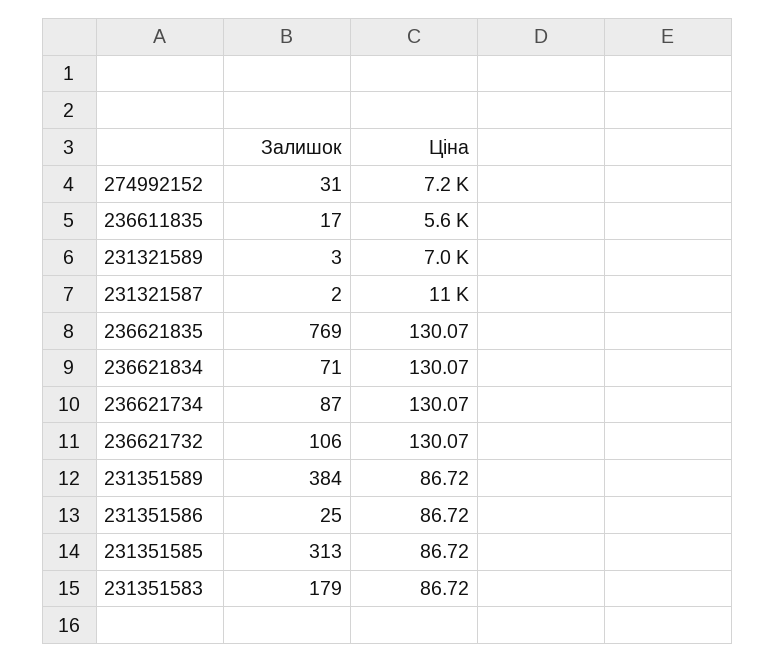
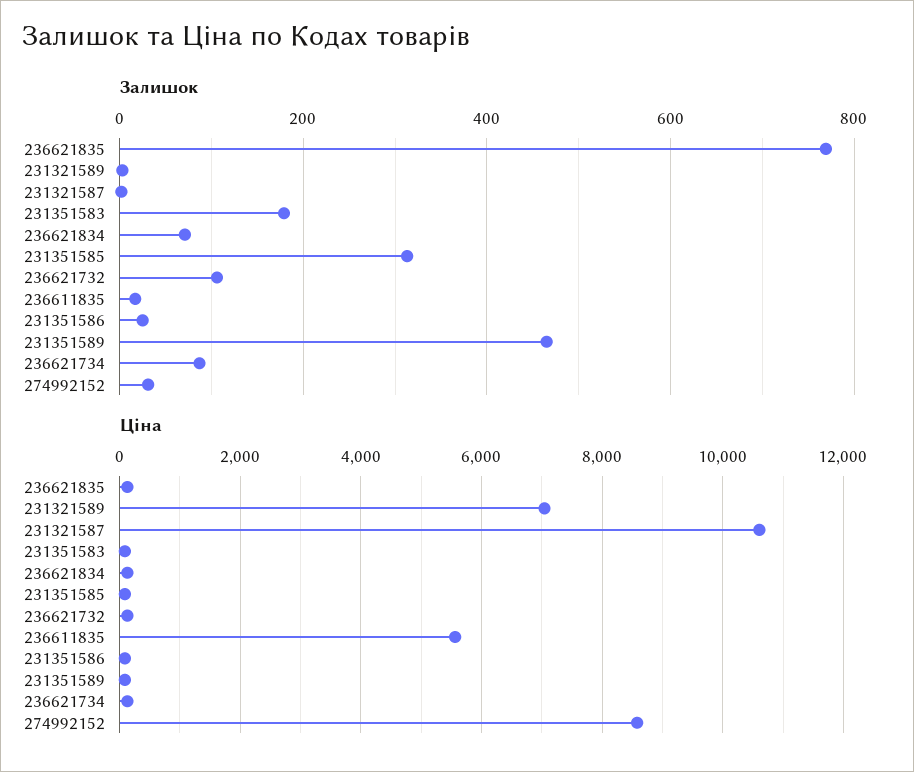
  {
    "Залишок": {
      "274992152": 31,
      "236611835": 17,
      "231321589": 3,
      "231321587": 2,
      "236621835": 769,
      "236621834": 71,
      "236621734": 87,
      "236621732": 106,
-     "231351589": 384,
+     "231351589": 460,
      "231351586": 25,
      "231351585": 313,
      "231351583": 179
    },
    "Ціна": {
-     "274992152": 7200,
+     "274992152": 8600,
      "236611835": 5600,
      "231321589": 7000,
      "231321587": 11000,
      "236621835": 130.07,
      "236621834": 130.07,
      "236621734": 130.07,
      "236621732": 130.07,
      "231351589": 86.72,
      "231351586": 86.72,
      "231351585": 86.72,
      "231351583": 86.72
    }
  }

